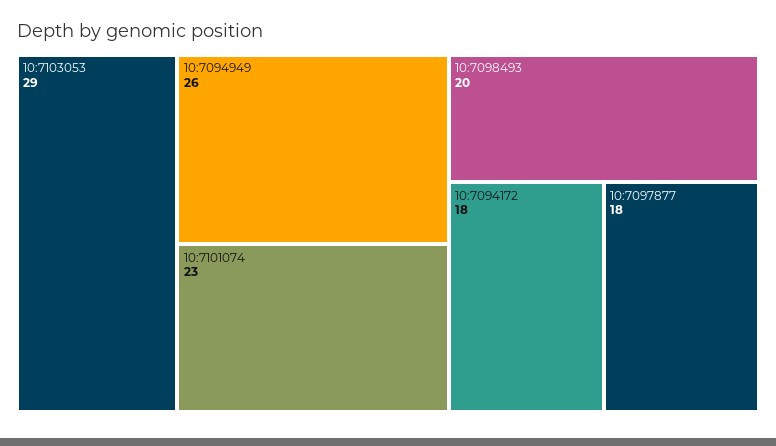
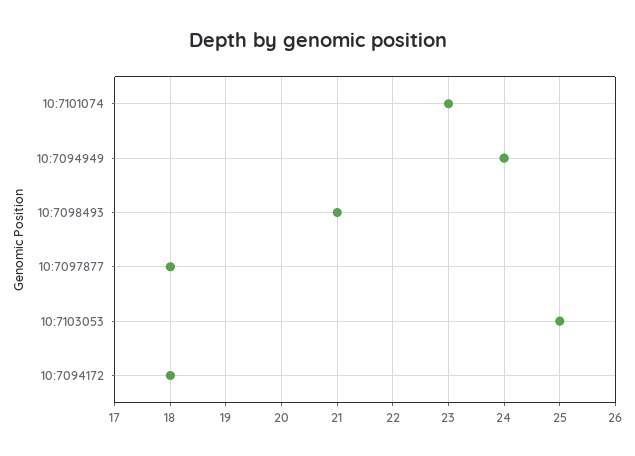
  {
-   "10:7103053": 29,
+   "10:7103053": 25,
-   "10:7094949": 26,
+   "10:7094949": 24,
    "10:7101074": 23,
-   "10:7098493": 20,
+   "10:7098493": 21,
    "10:7094172": 18,
    "10:7097877": 18
  }

